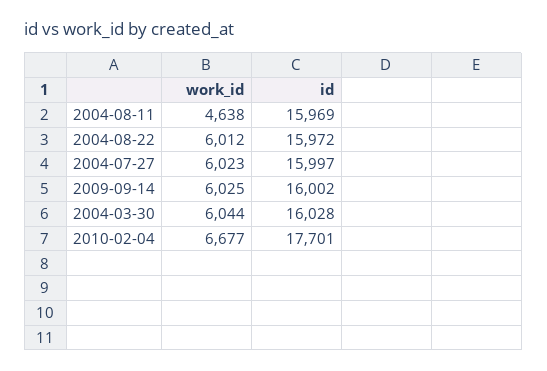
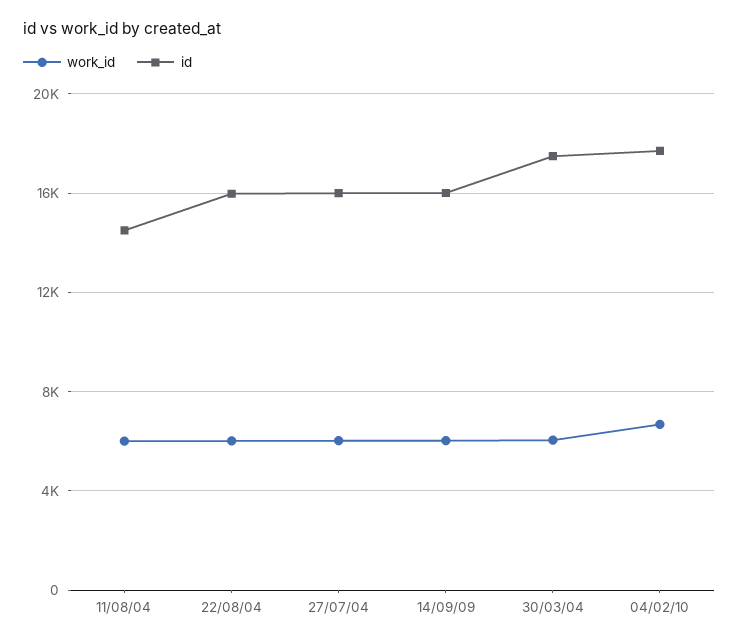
  {
    "work_id": {
-     "2004-08-11": 4638,
+     "2004-08-11": 6000,
      "2004-08-22": 6012,
      "2004-07-27": 6023,
      "2009-09-14": 6025,
      "2004-03-30": 6044,
      "2010-02-04": 6677
    },
    "id": {
-     "2004-08-11": 15969,
+     "2004-08-11": 14500,
      "2004-08-22": 15972,
      "2004-07-27": 15997,
      "2009-09-14": 16002,
-     "2004-03-30": 16028,
+     "2004-03-30": 17500,
      "2010-02-04": 17701
    }
  }

